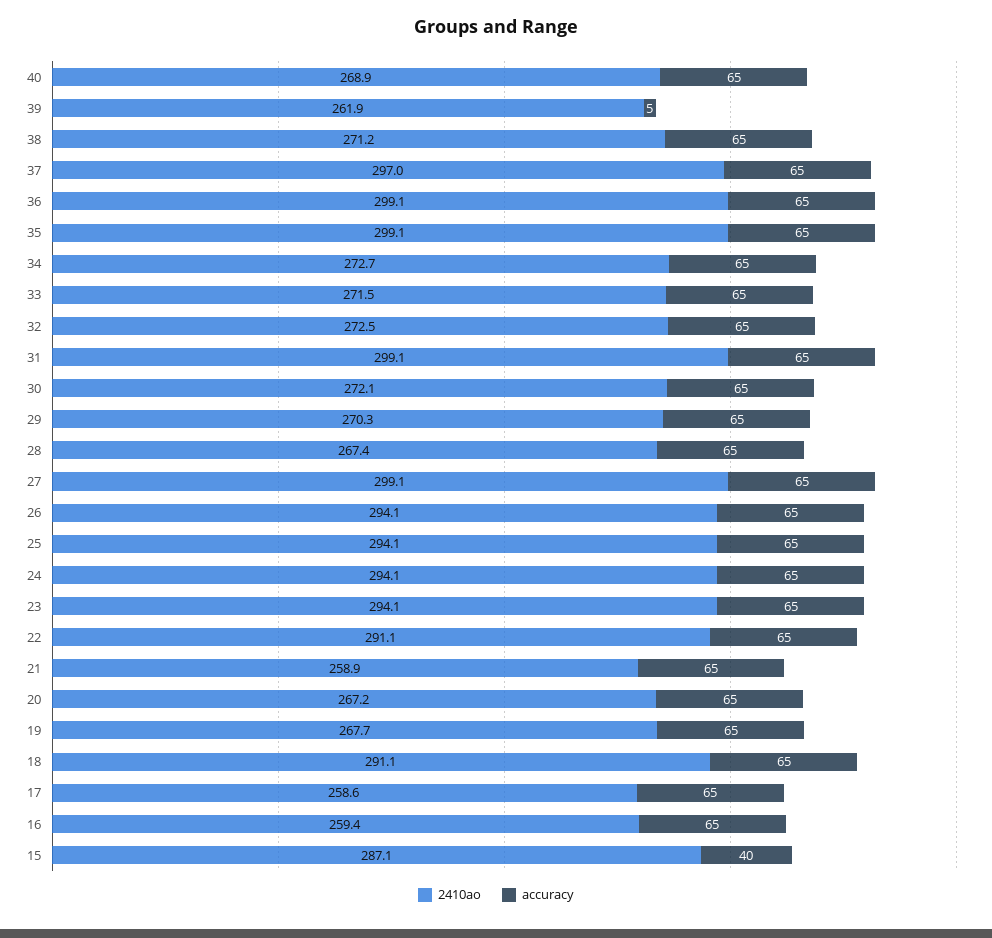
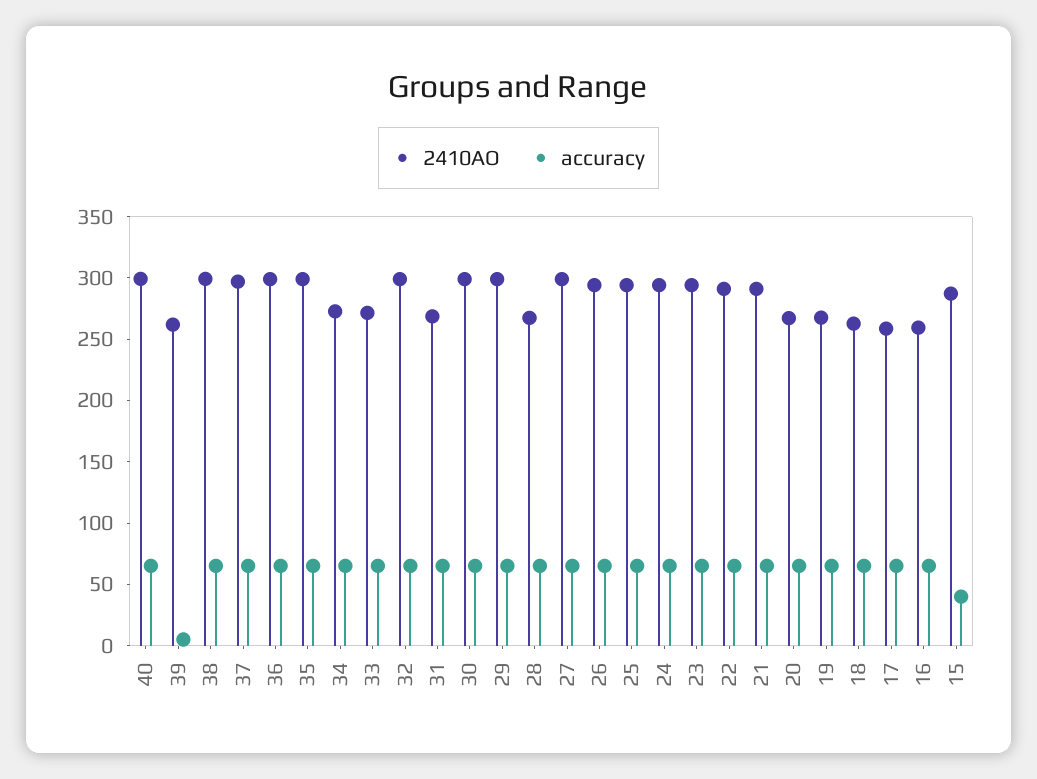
  {
    "2410ao": {
-     "40": 268.9,
+     "40": 300,
      "39": 261.9,
-     "38": 271.2,
+     "38": 300,
      "37": 297,
      "36": 299.1,
      "35": 299.1,
      "34": 272.7,
      "33": 271.5,
-     "32": 272.5,
+     "32": 300,
-     "31": 299.1,
+     "31": 270,
-     "30": 272.1,
+     "30": 300,
-     "29": 270.3,
+     "29": 300,
      "28": 267.4,
      "27": 299.1,
      "26": 294.1,
      "25": 294.1,
      "24": 294.1,
      "23": 294.1,
      "22": 291.1,
-     "21": 258.9,
+     "21": 290,
      "20": 267.2,
      "19": 267.7,
-     "18": 291.1,
+     "18": 260,
      "17": 258.6,
      "16": 259.4,
      "15": 287.1
    },
    "accuracy": {
      "40": 65,
      "39": 5,
      "38": 65,
      "37": 65,
      "36": 65,
      "35": 65,
      "34": 65,
      "33": 65,
      "32": 65,
      "31": 65,
      "30": 65,
      "29": 65,
      "28": 65,
      "27": 65,
      "26": 65,
      "25": 65,
      "24": 65,
      "23": 65,
      "22": 65,
      "21": 65,
      "20": 65,
      "19": 65,
      "18": 65,
      "17": 65,
      "16": 65,
      "15": 40
    }
  }

